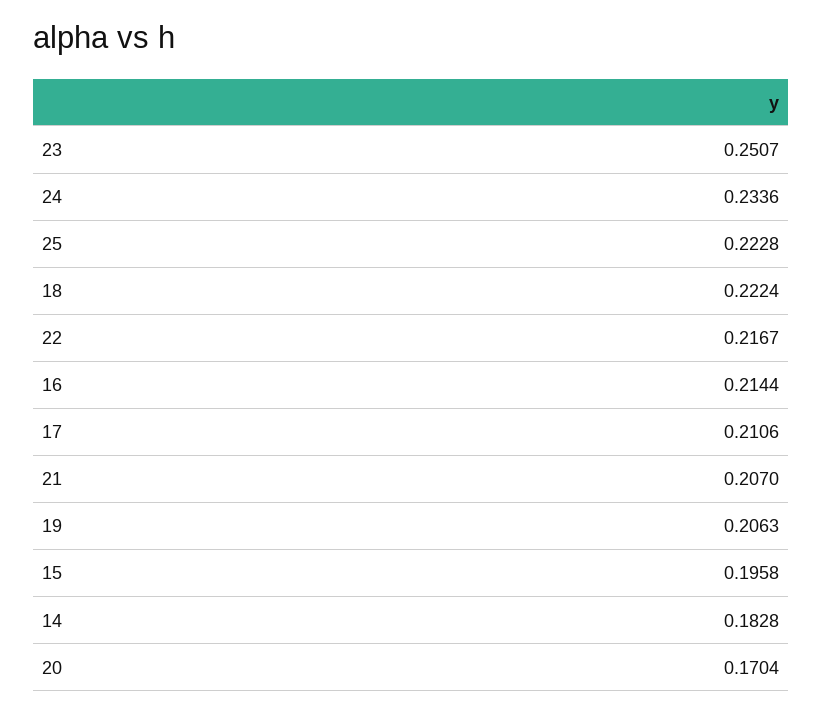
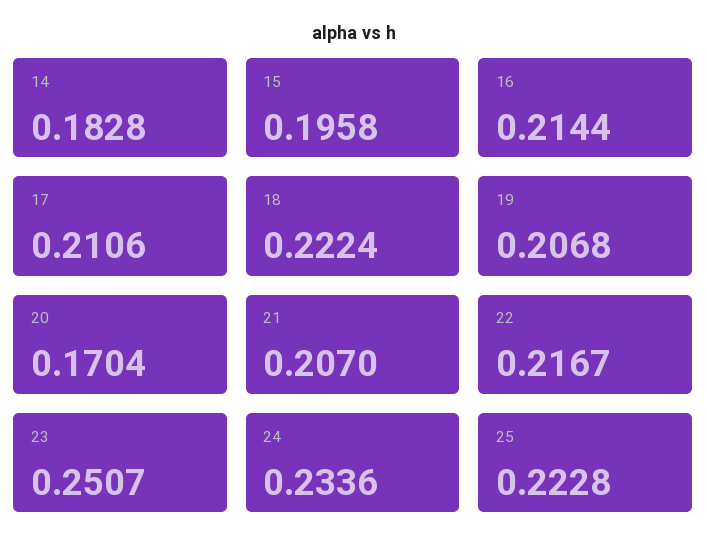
  {
    "23": 0.2507,
    "24": 0.2336,
    "25": 0.2228,
    "18": 0.2224,
    "22": 0.2167,
    "16": 0.2144,
    "17": 0.2106,
    "21": 0.207,
-   "19": 0.2063,
+   "19": 0.2068,
    "15": 0.1958,
    "14": 0.1828,
    "20": 0.1704
  }

